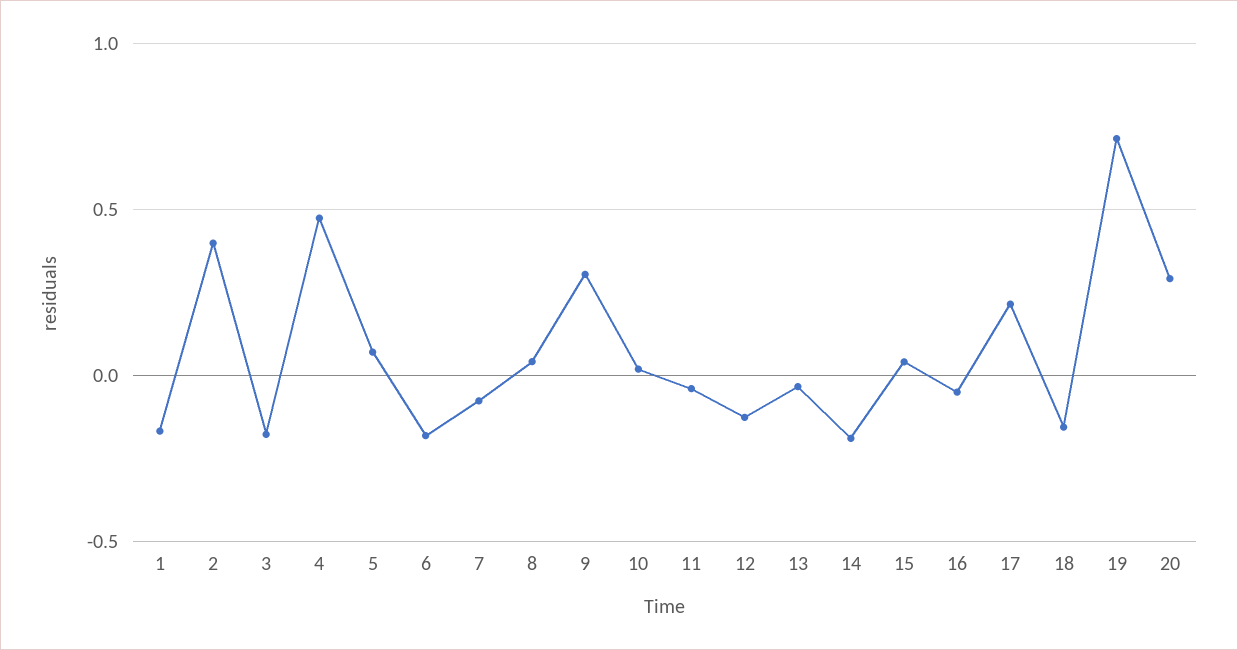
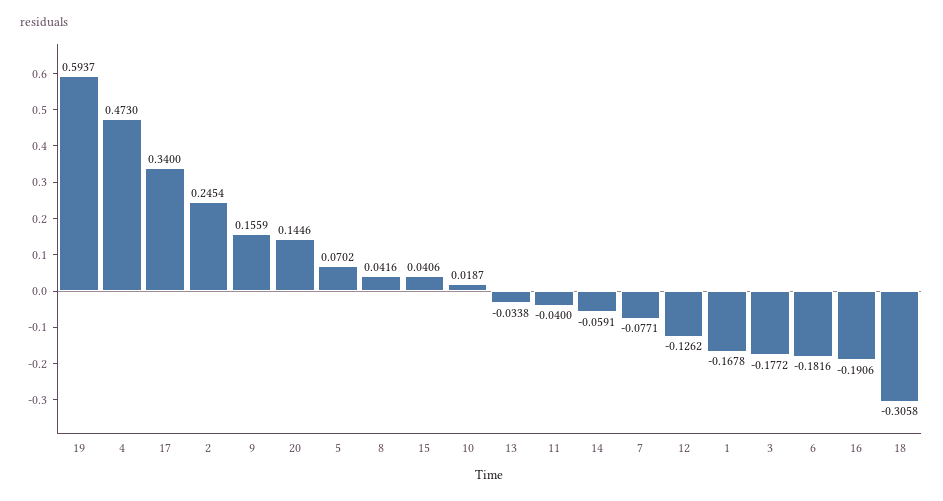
  {
    "1": -0.1678,
-   "2": 0.4,
+   "2": 0.2454,
    "3": -0.1772,
    "4": 0.473,
    "5": 0.0702,
    "6": -0.1816,
    "7": -0.0771,
    "8": 0.0416,
-   "9": 0.3,
+   "9": 0.1559,
    "10": 0.0187,
    "11": -0.04,
    "12": -0.1262,
    "13": -0.0338,
-   "14": -0.2,
+   "14": -0.0591,
    "15": 0.0406,
-   "16": -0.05,
+   "16": -0.1906,
-   "17": 0.2,
+   "17": 0.34,
-   "18": -0.15,
+   "18": -0.3058,
-   "19": 0.7,
+   "19": 0.5937,
-   "20": 0.3
+   "20": 0.1446
  }

